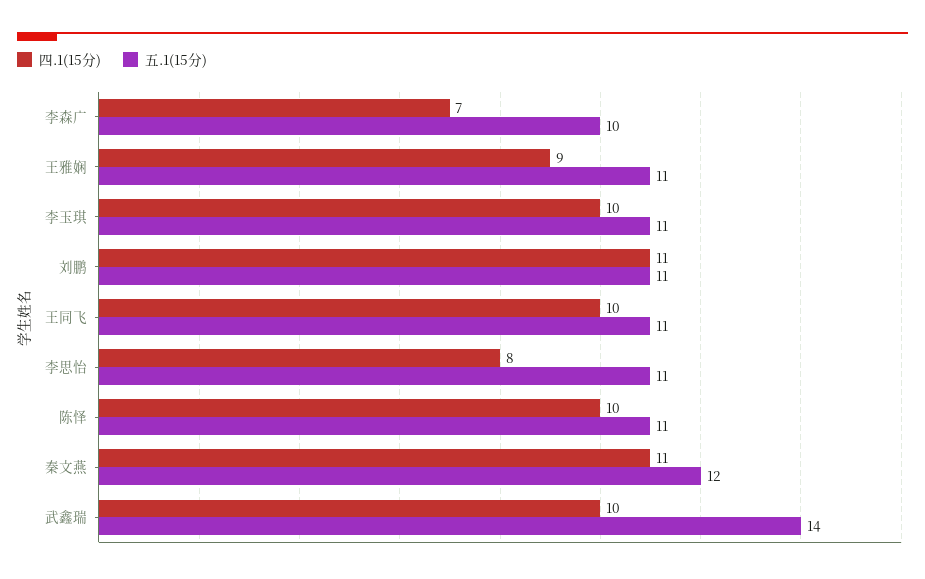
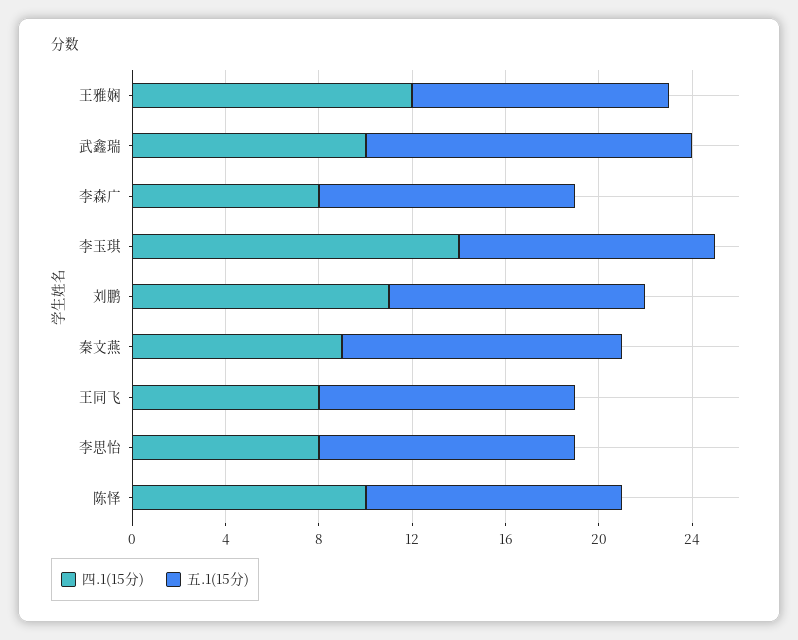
  {
    "四.1(15分)": {
-     "李森广": 7,
+     "李森广": 8,
-     "王雅娴": 9,
+     "王雅娴": 12,
-     "李玉琪": 10,
+     "李玉琪": 14,
      "刘鹏": 11,
-     "王同飞": 10,
+     "王同飞": 8,
      "李思怡": 8,
      "陈怿": 10,
-     "秦文燕": 11,
+     "秦文燕": 9,
      "武鑫瑞": 10
    },
    "五.1(15分)": {
-     "李森广": 10,
+     "李森广": 11,
      "王雅娴": 11,
      "李玉琪": 11,
      "刘鹏": 11,
      "王同飞": 11,
      "李思怡": 11,
      "陈怿": 11,
      "秦文燕": 12,
      "武鑫瑞": 14
    }
  }

